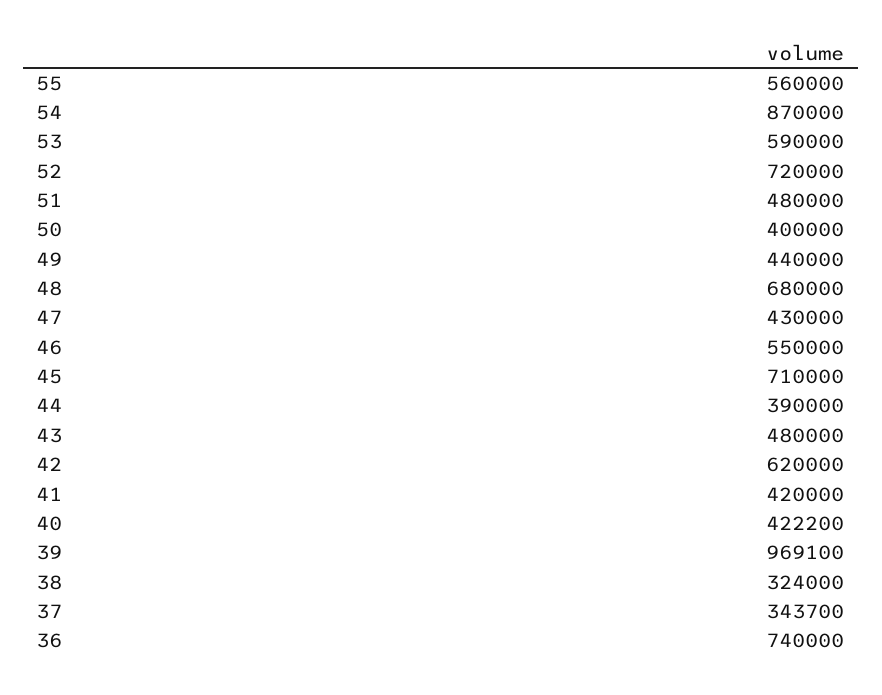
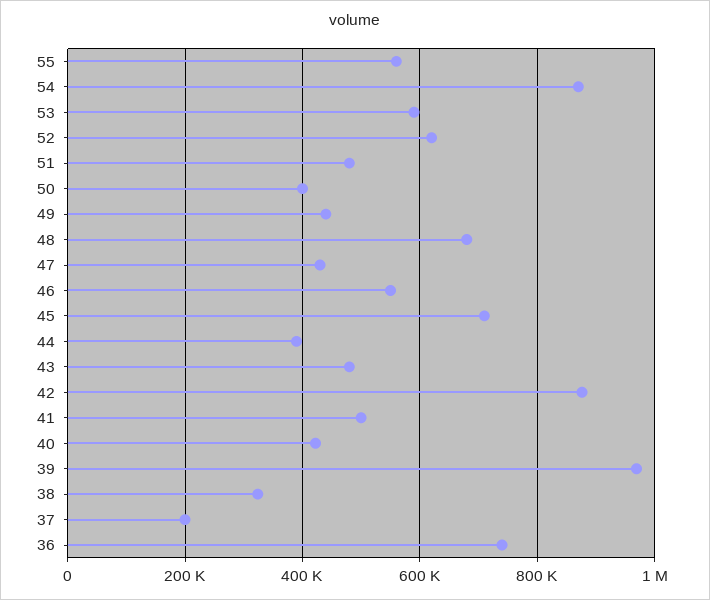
  {
    "55": 560000,
    "54": 870000,
    "53": 590000,
-   "52": 720000,
+   "52": 620000,
    "51": 480000,
    "50": 400000,
    "49": 440000,
    "48": 680000,
    "47": 430000,
    "46": 550000,
    "45": 710000,
    "44": 390000,
    "43": 480000,
-   "42": 620000,
+   "42": 880000,
-   "41": 420000,
+   "41": 500000,
    "40": 422200,
    "39": 969100,
    "38": 324000,
-   "37": 343700,
+   "37": 200000,
    "36": 740000
  }

